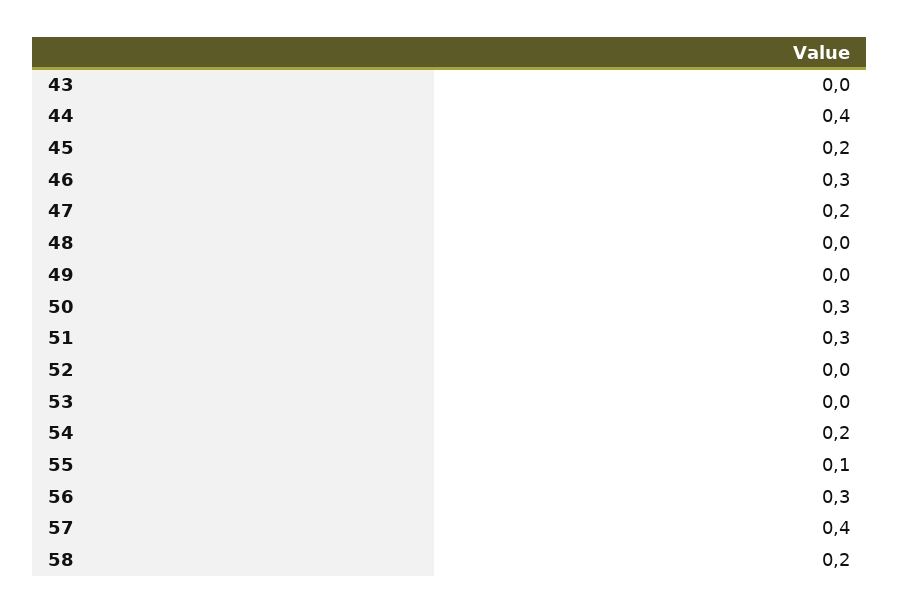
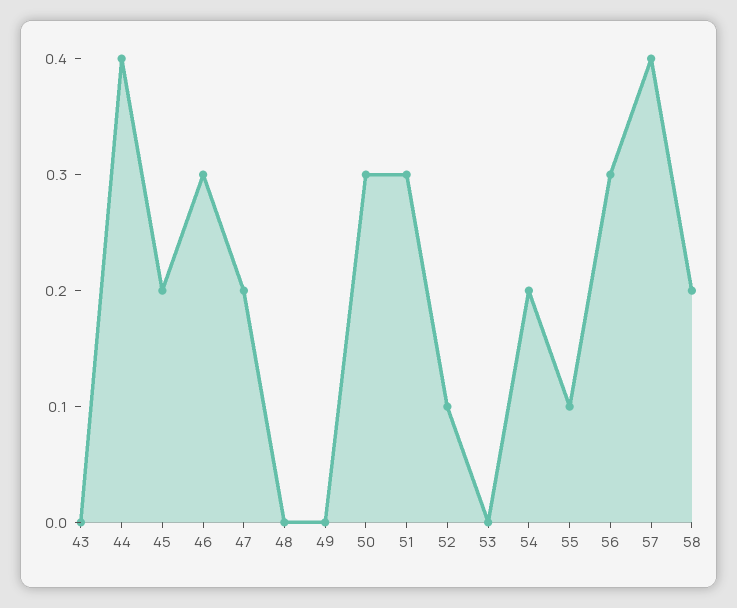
  {
    "43": 0,
    "44": 0.4,
    "45": 0.2,
    "46": 0.3,
    "47": 0.2,
    "48": 0,
    "49": 0,
    "50": 0.3,
    "51": 0.3,
-   "52": 0,
+   "52": 0.1,
    "53": 0,
    "54": 0.2,
    "55": 0.1,
    "56": 0.3,
    "57": 0.4,
    "58": 0.2
  }

